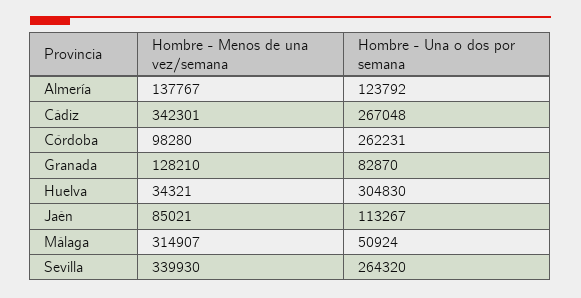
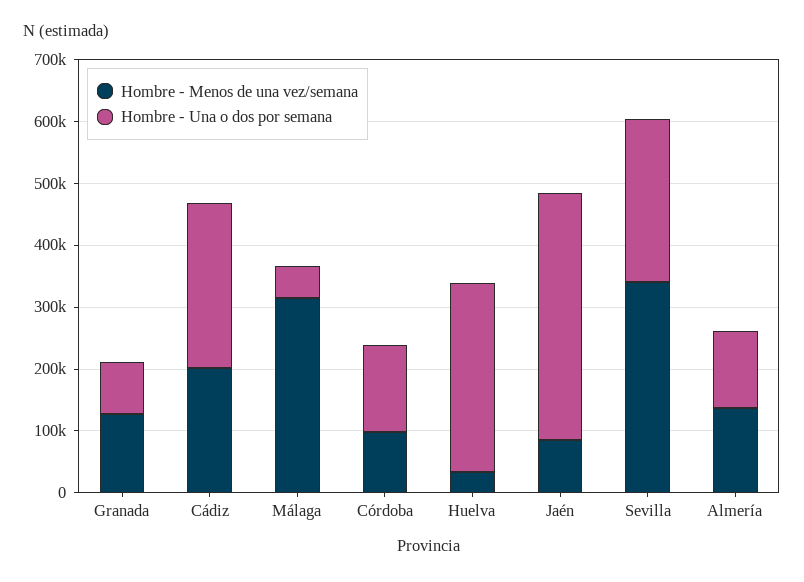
  {
    "Hombre - Menos de una vez/semana": {
      "Almería": 137767,
-     "Cádiz": 342301,
+     "Cádiz": 200000,
      "Córdoba": 98280,
      "Granada": 128210,
      "Huelva": 34321,
      "Jaén": 85021,
      "Málaga": 314907,
      "Sevilla": 339930
    },
    "Hombre - Una o dos por semana": {
      "Almería": 123792,
      "Cádiz": 267048,
-     "Córdoba": 262231,
+     "Córdoba": 140000,
      "Granada": 82870,
      "Huelva": 304830,
-     "Jaén": 113267,
+     "Jaén": 400000,
      "Málaga": 50924,
      "Sevilla": 264320
    }
  }

